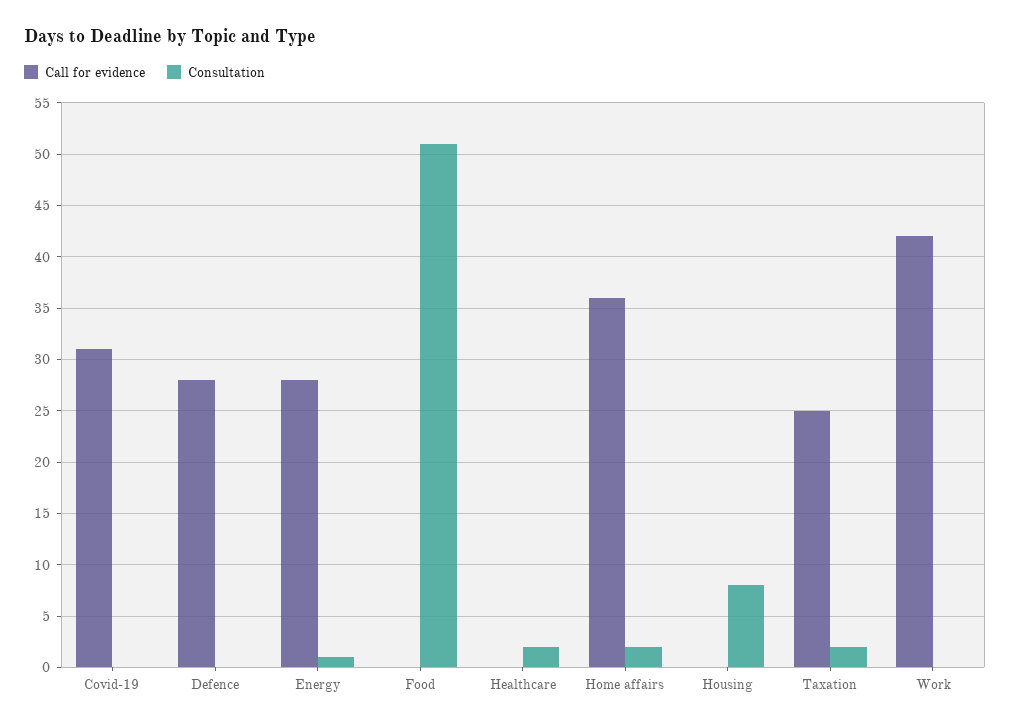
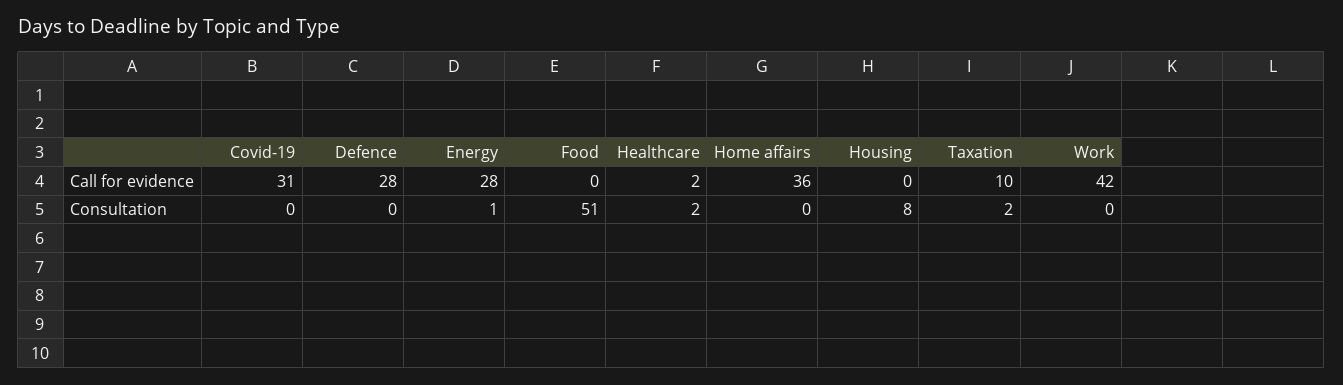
  {
    "Call for evidence": {
      "Covid-19": 31,
      "Defence": 28,
      "Energy": 28,
      "Food": 0,
-     "Healthcare": 0,
+     "Healthcare": 2,
      "Home affairs": 36,
      "Housing": 0,
-     "Taxation": 25,
+     "Taxation": 10,
      "Work": 42
    },
    "Consultation": {
      "Covid-19": 0,
      "Defence": 0,
      "Energy": 1,
      "Food": 51,
      "Healthcare": 2,
-     "Home affairs": 2,
+     "Home affairs": 0,
      "Housing": 8,
      "Taxation": 2,
      "Work": 0
    }
  }

